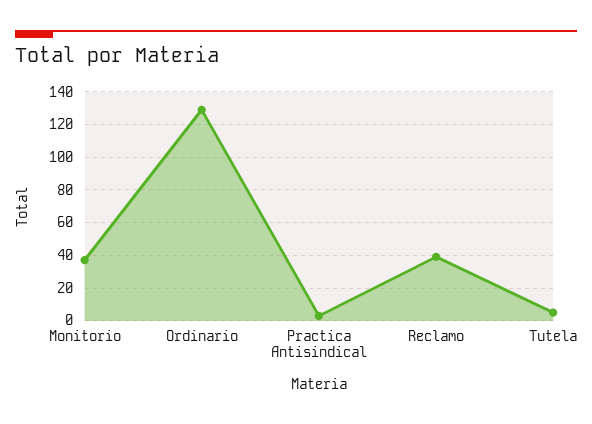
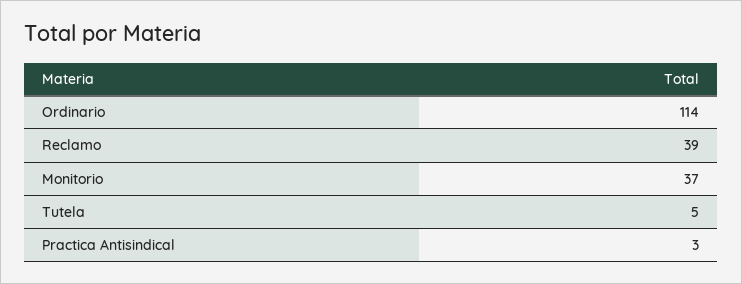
  {
    "Monitorio": 37,
-   "Ordinario": 130,
+   "Ordinario": 114,
    "Practica Antisindical": 3,
    "Reclamo": 39,
    "Tutela": 5
  }

